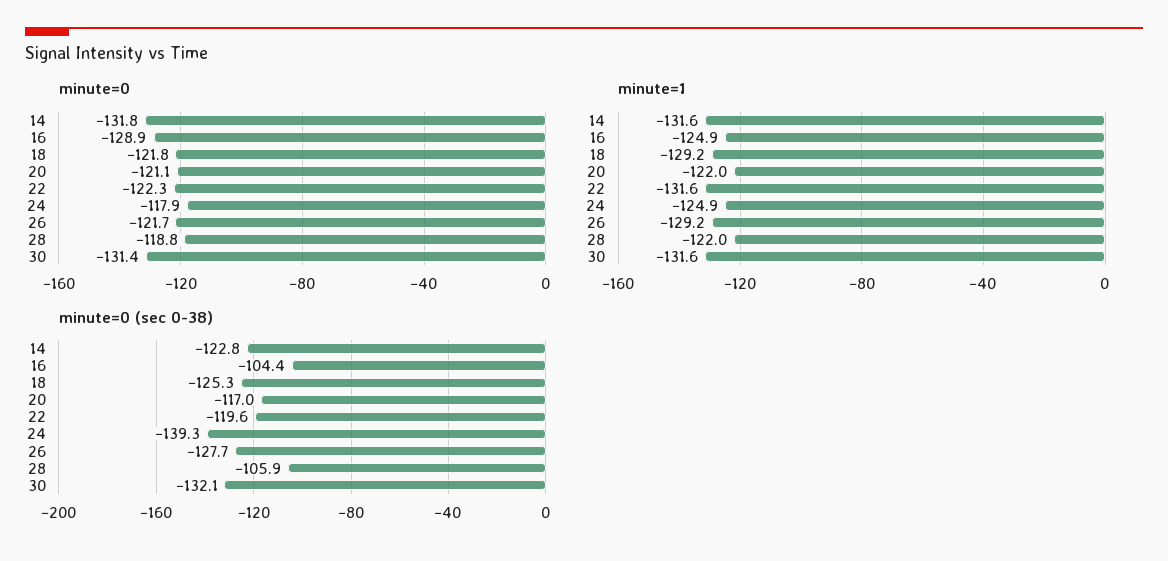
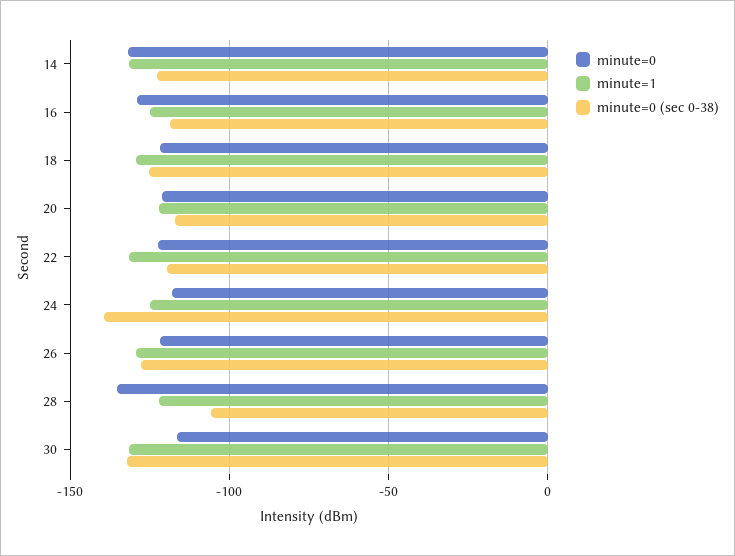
  {
    "minute=0": {
      "14": -131.8,
      "16": -128.9,
      "18": -121.8,
      "20": -121.1,
      "22": -122.3,
      "24": -117.9,
      "26": -121.7,
-     "28": -118.8,
+     "28": -135,
-     "30": -131.4
+     "30": -115
    },
    "minute=1": {
      "14": -131.6,
      "16": -124.9,
      "18": -129.2,
      "20": -122,
      "22": -131.6,
      "24": -124.9,
      "26": -129.2,
      "28": -122,
      "30": -131.6
    },
    "minute=0 (sec 0-38)": {
      "14": -122.8,
-     "16": -104.4,
+     "16": -120,
      "18": -125.3,
      "20": -117,
      "22": -119.6,
      "24": -139.3,
      "26": -127.7,
      "28": -105.9,
      "30": -132.1
    }
  }

